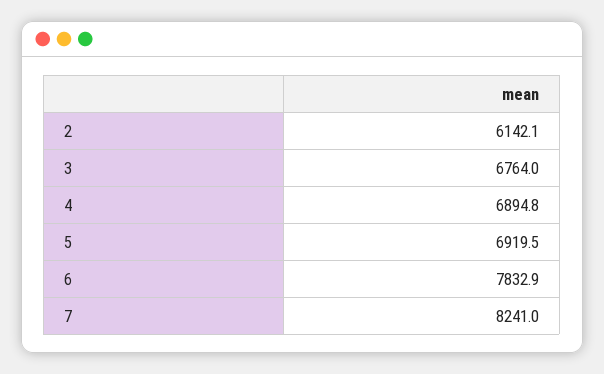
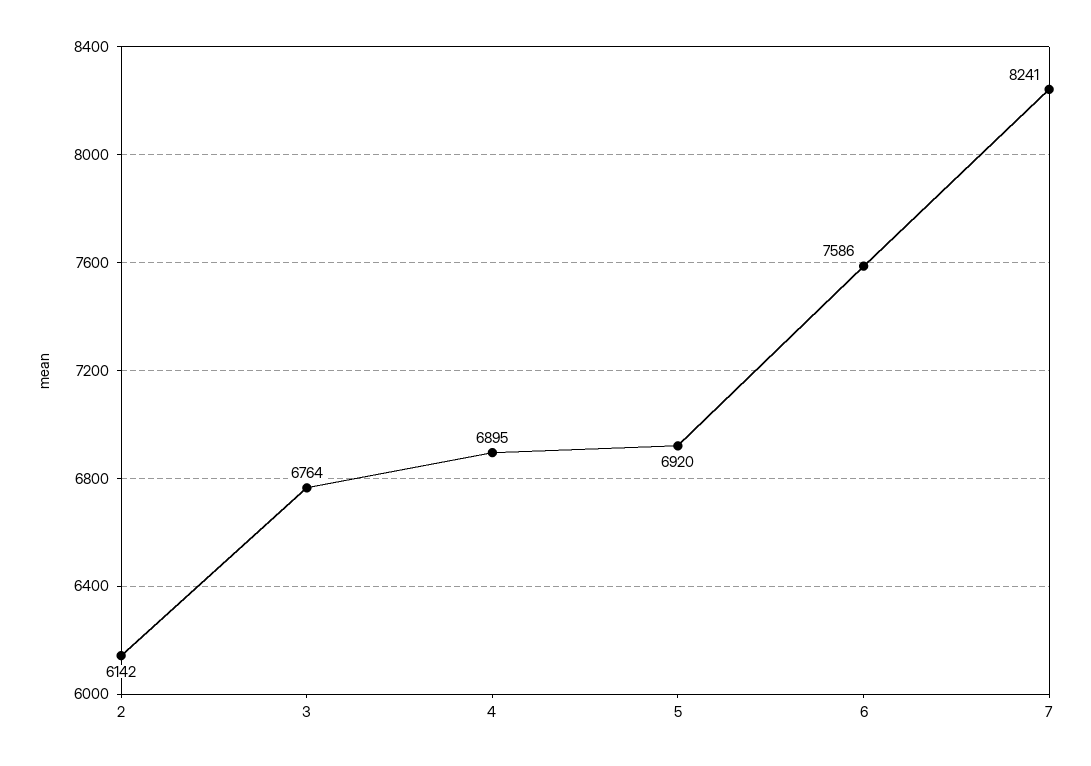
  {
    "2": 6142.1,
    "3": 6764,
    "4": 6894.8,
    "5": 6919.5,
-   "6": 7832.9,
+   "6": 7586,
    "7": 8241
  }

